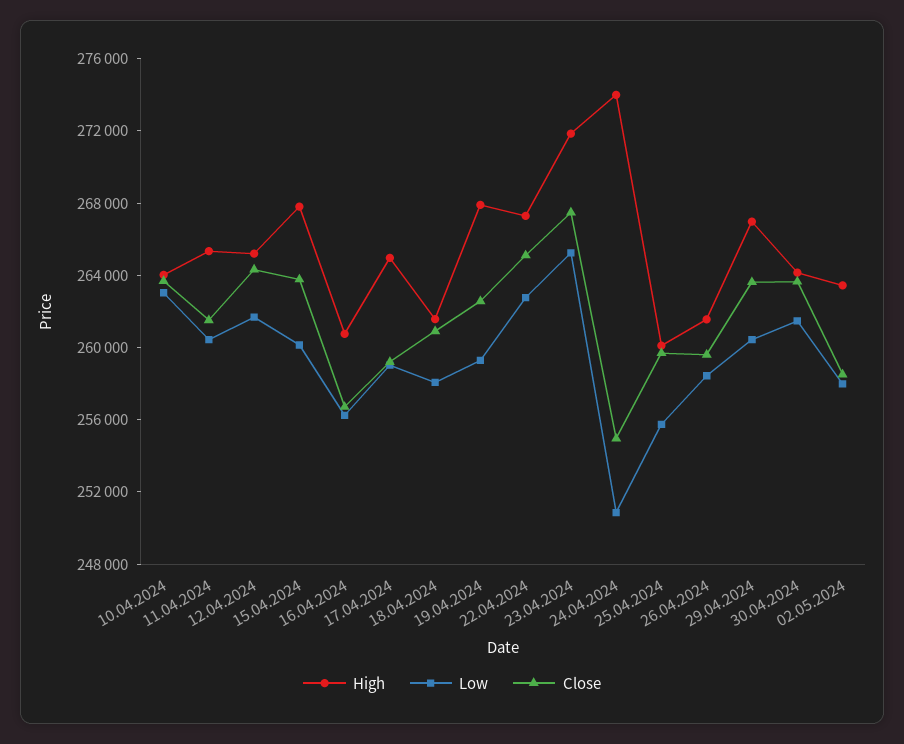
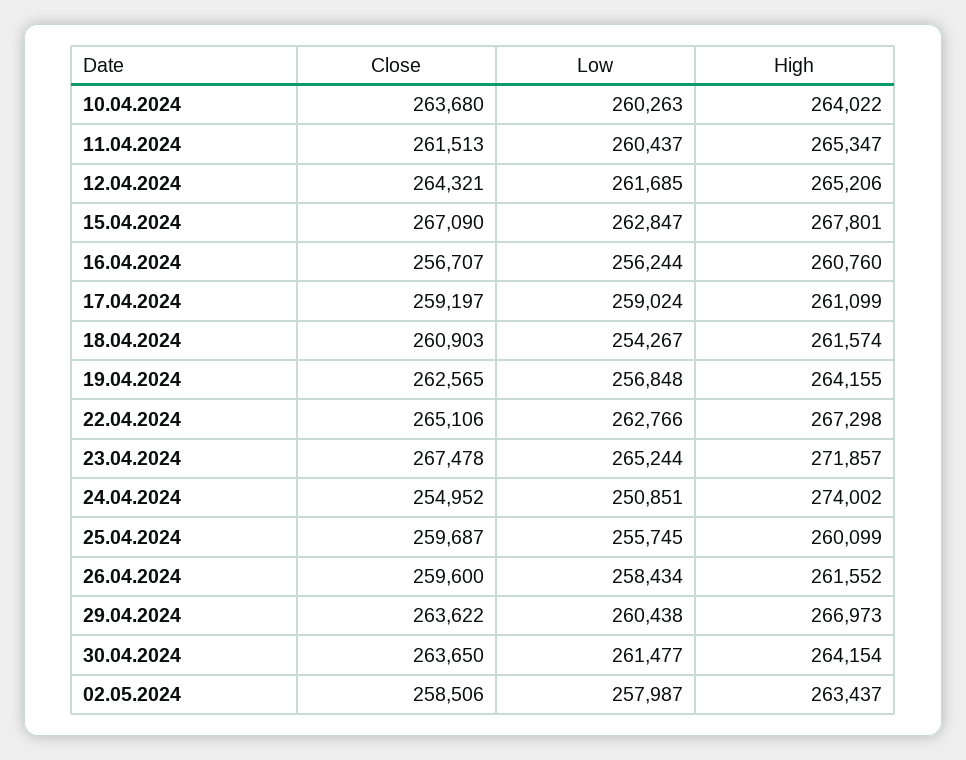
  {
    "High": {
      "10.04.2024": 264022,
      "11.04.2024": 265347,
      "12.04.2024": 265206,
      "15.04.2024": 267801,
      "16.04.2024": 260760,
-     "17.04.2024": 265000,
+     "17.04.2024": 261099,
      "18.04.2024": 261574,
-     "19.04.2024": 268000,
+     "19.04.2024": 264155,
      "22.04.2024": 267298,
      "23.04.2024": 271857,
      "24.04.2024": 274002,
      "25.04.2024": 260099,
      "26.04.2024": 261552,
      "29.04.2024": 266973,
      "30.04.2024": 264154,
      "02.05.2024": 263437
    },
    "Low": {
-     "10.04.2024": 263000,
+     "10.04.2024": 260263,
      "11.04.2024": 260437,
      "12.04.2024": 261685,
-     "15.04.2024": 260000,
+     "15.04.2024": 262847,
      "16.04.2024": 256244,
      "17.04.2024": 259024,
-     "18.04.2024": 258000,
+     "18.04.2024": 254267,
-     "19.04.2024": 259000,
+     "19.04.2024": 256848,
      "22.04.2024": 262766,
      "23.04.2024": 265244,
      "24.04.2024": 250851,
      "25.04.2024": 255745,
      "26.04.2024": 258434,
      "29.04.2024": 260438,
      "30.04.2024": 261477,
      "02.05.2024": 257987
    },
    "Close": {
      "10.04.2024": 263680,
      "11.04.2024": 261513,
      "12.04.2024": 264321,
-     "15.04.2024": 264000,
+     "15.04.2024": 267090,
      "16.04.2024": 256707,
      "17.04.2024": 259197,
      "18.04.2024": 260903,
      "19.04.2024": 262565,
      "22.04.2024": 265106,
      "23.04.2024": 267478,
      "24.04.2024": 254952,
      "25.04.2024": 259687,
      "26.04.2024": 259600,
      "29.04.2024": 263622,
      "30.04.2024": 263650,
      "02.05.2024": 258506
    }
  }

